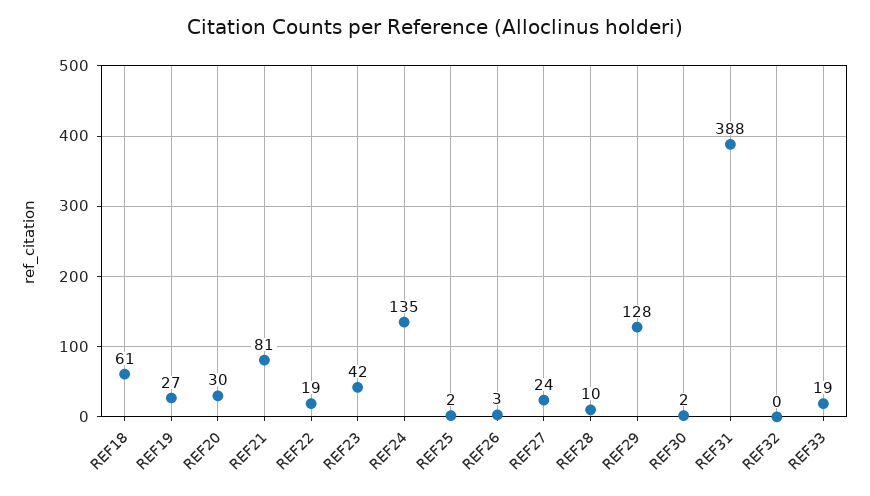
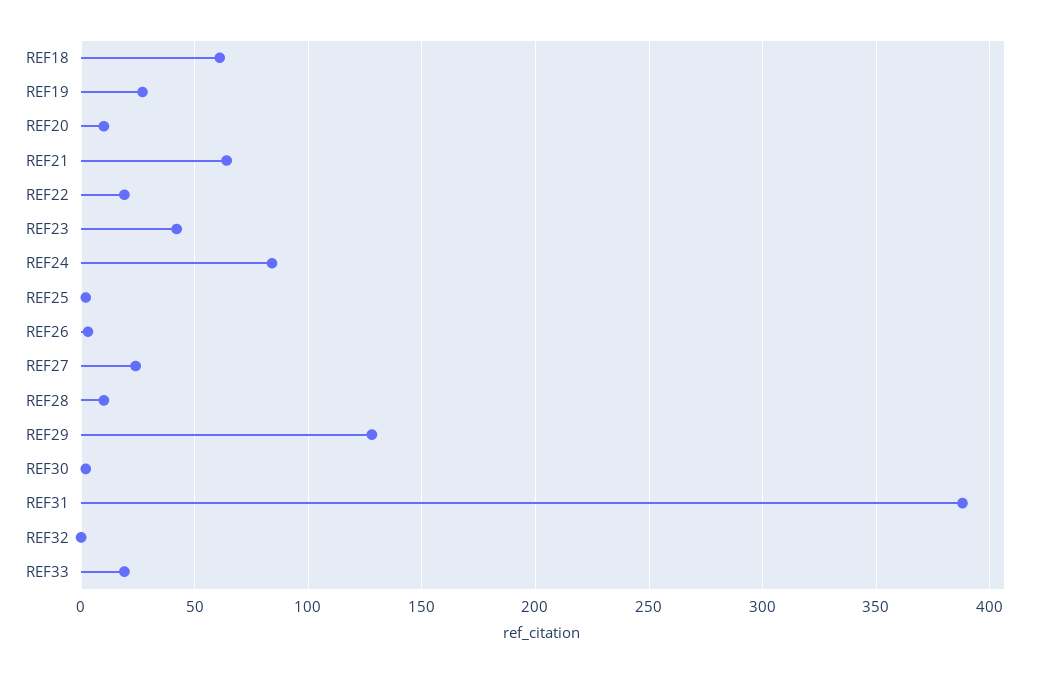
  {
    "REF18": 61,
    "REF19": 27,
-   "REF20": 30,
+   "REF20": 10,
-   "REF21": 81,
+   "REF21": 65,
    "REF22": 19,
    "REF23": 42,
-   "REF24": 135,
+   "REF24": 85,
    "REF25": 2,
    "REF26": 3,
    "REF27": 24,
    "REF28": 10,
    "REF29": 128,
    "REF30": 2,
    "REF31": 388,
    "REF32": 0,
    "REF33": 19
  }

